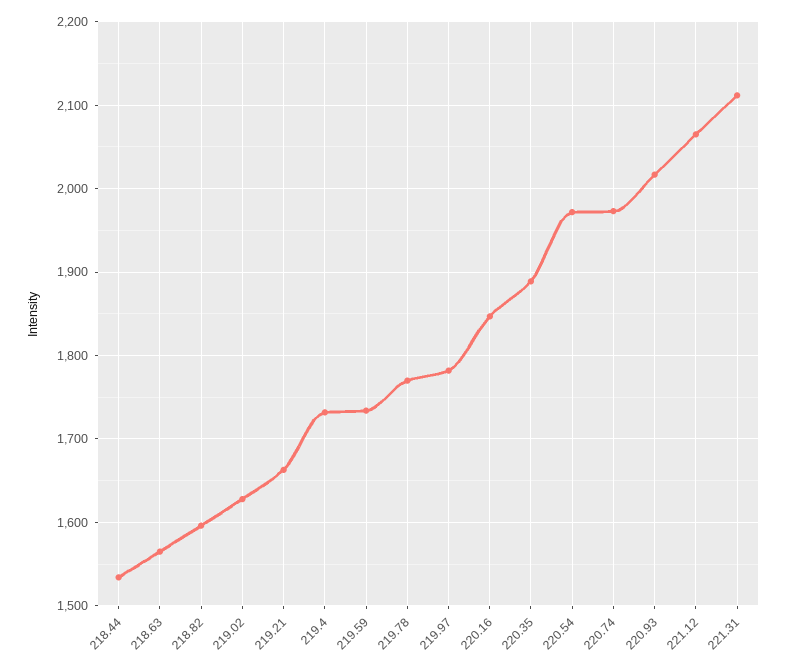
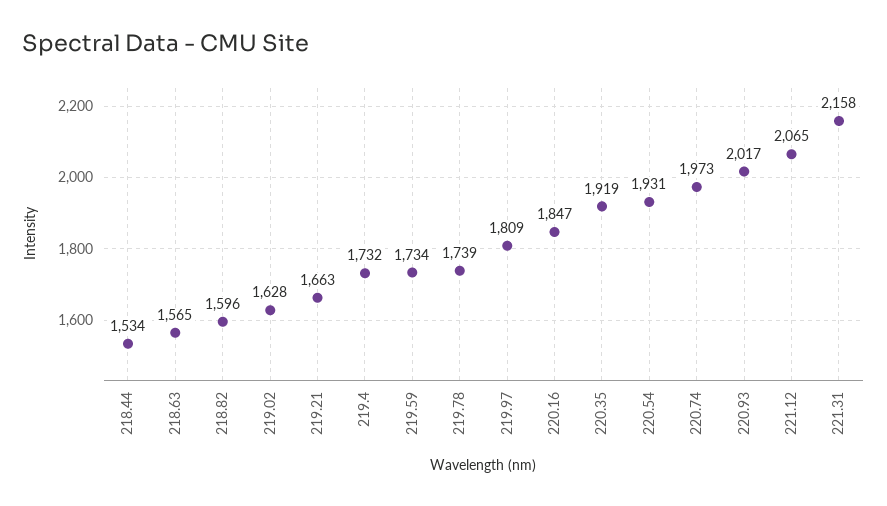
  {
    "218.44": 1534,
    "218.63": 1565,
    "218.82": 1596,
    "219.02": 1628,
    "219.21": 1663,
    "219.4": 1732,
    "219.59": 1734,
-   "219.78": 1770,
+   "219.78": 1739,
-   "219.97": 1780,
+   "219.97": 1809,
    "220.16": 1847,
-   "220.35": 1890,
+   "220.35": 1919,
-   "220.54": 1970,
+   "220.54": 1931,
    "220.74": 1973,
    "220.93": 2017,
    "221.12": 2065,
-   "221.31": 2110
+   "221.31": 2158
  }

